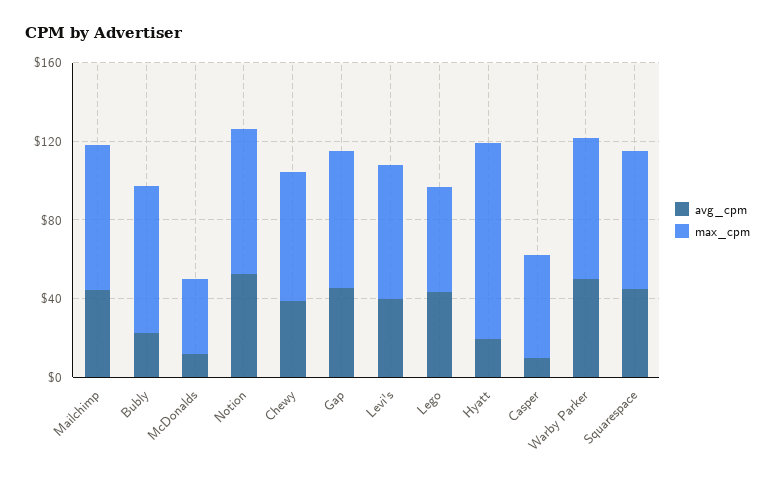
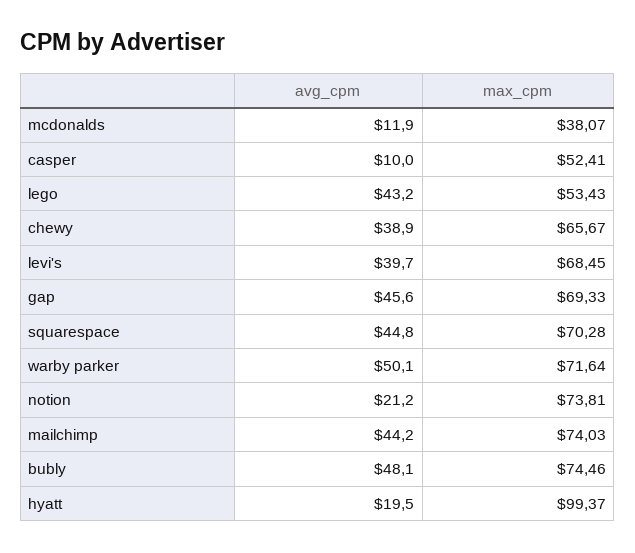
  {
    "avg_cpm": {
      "Mailchimp": 44.2,
-     "Bubly": 20,
+     "Bubly": 48.1,
      "McDonalds": 11.9,
-     "Notion": 50,
+     "Notion": 21.2,
      "Chewy": 38.9,
      "Gap": 45.6,
      "Levi's": 39.7,
      "Lego": 43.2,
      "Hyatt": 19.5,
      "Casper": 10,
      "Warby Parker": 50.1,
      "Squarespace": 44.8
    },
    "max_cpm": {
      "Mailchimp": 74.03,
      "Bubly": 74.46,
      "McDonalds": 38.07,
      "Notion": 73.81,
      "Chewy": 65.67,
      "Gap": 69.33,
      "Levi's": 68.45,
      "Lego": 53.43,
      "Hyatt": 99.37,
      "Casper": 52.41,
      "Warby Parker": 71.64,
      "Squarespace": 70.28
    }
  }

